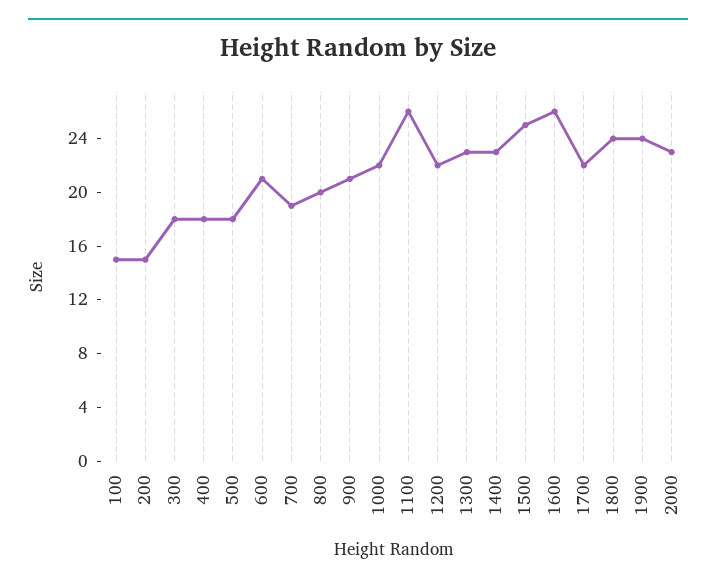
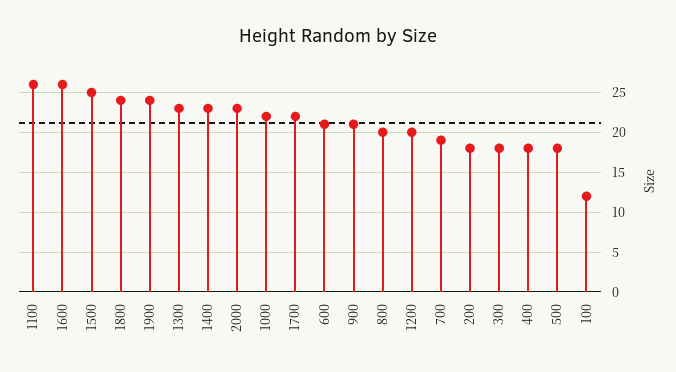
  {
-   "100": 15,
+   "100": 12,
-   "200": 15,
+   "200": 18,
    "300": 18,
    "400": 18,
    "500": 18,
    "600": 21,
    "700": 19,
    "800": 20,
    "900": 21,
    "1000": 22,
    "1100": 26,
-   "1200": 22,
+   "1200": 20,
    "1300": 23,
    "1400": 23,
    "1500": 25,
    "1600": 26,
    "1700": 22,
    "1800": 24,
    "1900": 24,
    "2000": 23
  }

